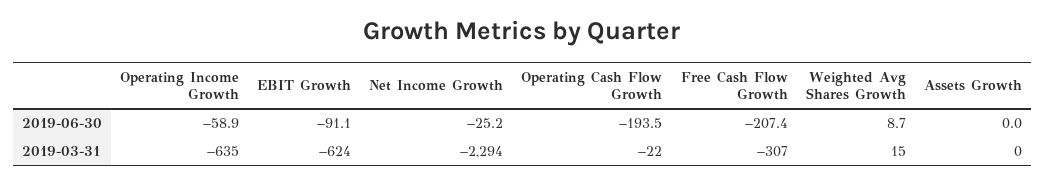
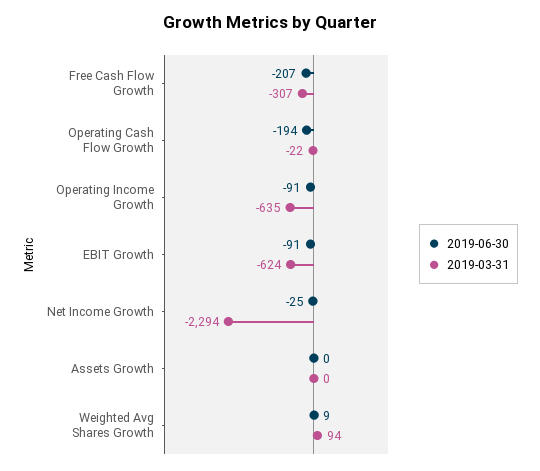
  {
    "2019-06-30": {
-     "Operating Income Growth": -58.9,
+     "Operating Income Growth": -91,
      "EBIT Growth": -91.1,
      "Net Income Growth": -25.2,
      "Operating Cash Flow Growth": -193.5,
      "Free Cash Flow Growth": -207.4,
      "Weighted Avg Shares Growth": 8.7,
      "Assets Growth": 0
    },
    "2019-03-31": {
      "Operating Income Growth": -635,
      "EBIT Growth": -624,
      "Net Income Growth": -2294,
      "Operating Cash Flow Growth": -22,
      "Free Cash Flow Growth": -307,
-     "Weighted Avg Shares Growth": 15,
+     "Weighted Avg Shares Growth": 94,
      "Assets Growth": 0
    }
  }

